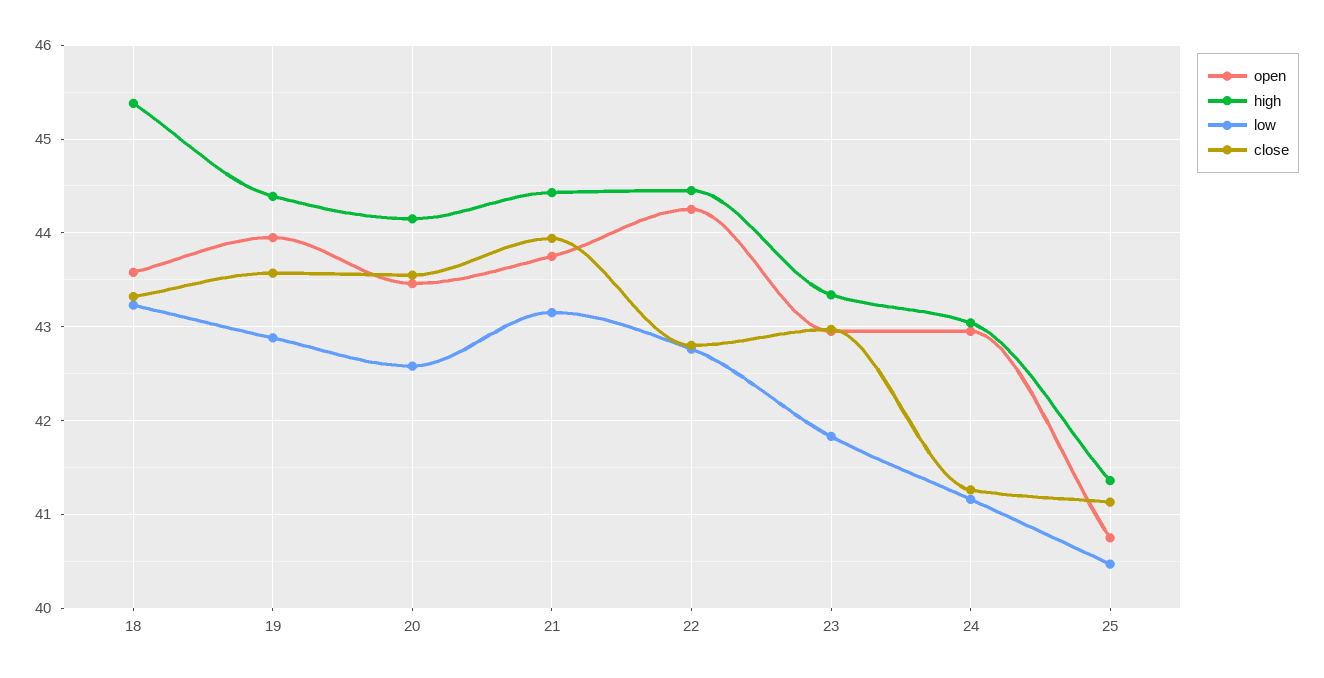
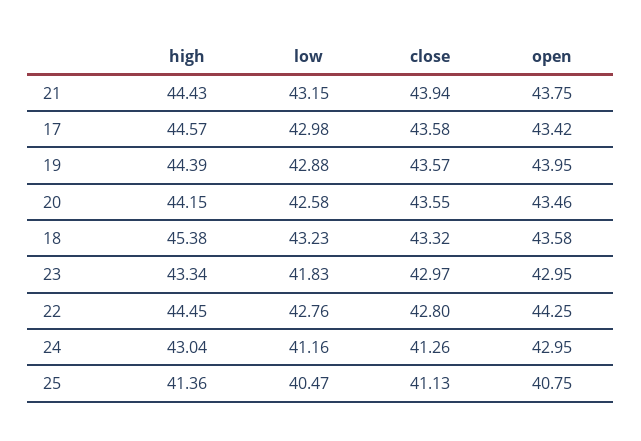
  {
    "open": {
      "18": 43.58,
      "19": 43.95,
      "20": 43.46,
      "21": 43.75,
      "22": 44.25,
      "23": 42.95,
      "24": 42.95,
-     "25": 40.75
+     "25": 40.75,
+     "17": 43.42
    },
    "high": {
      "18": 45.38,
      "19": 44.39,
      "20": 44.15,
      "21": 44.43,
      "22": 44.45,
      "23": 43.34,
      "24": 43.04,
-     "25": 41.36
+     "25": 41.36,
+     "17": 44.57
    },
    "low": {
      "18": 43.23,
      "19": 42.88,
      "20": 42.58,
      "21": 43.15,
      "22": 42.76,
      "23": 41.83,
      "24": 41.16,
-     "25": 40.47
+     "25": 40.47,
+     "17": 42.98
    },
    "close": {
      "18": 43.32,
      "19": 43.57,
      "20": 43.55,
      "21": 43.94,
      "22": 42.8,
      "23": 42.97,
      "24": 41.26,
-     "25": 41.13
+     "25": 41.13,
+     "17": 43.58
    }
  }

